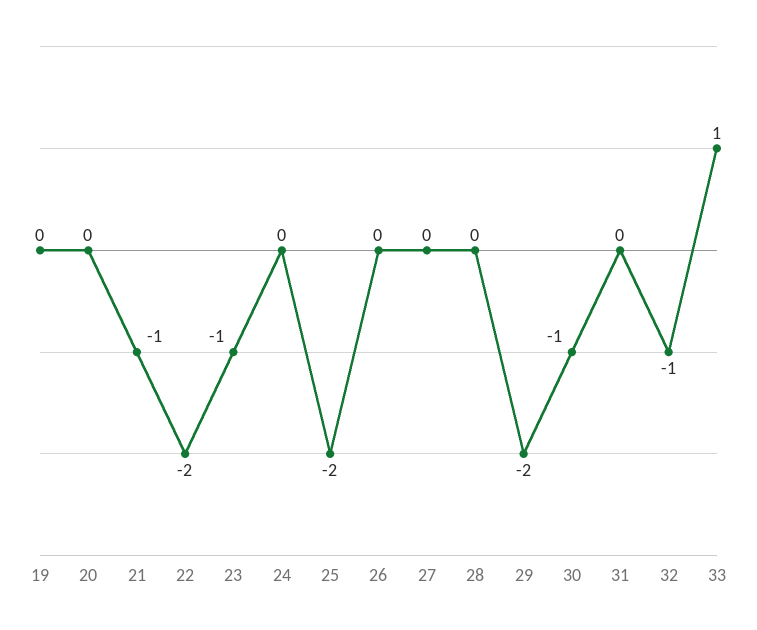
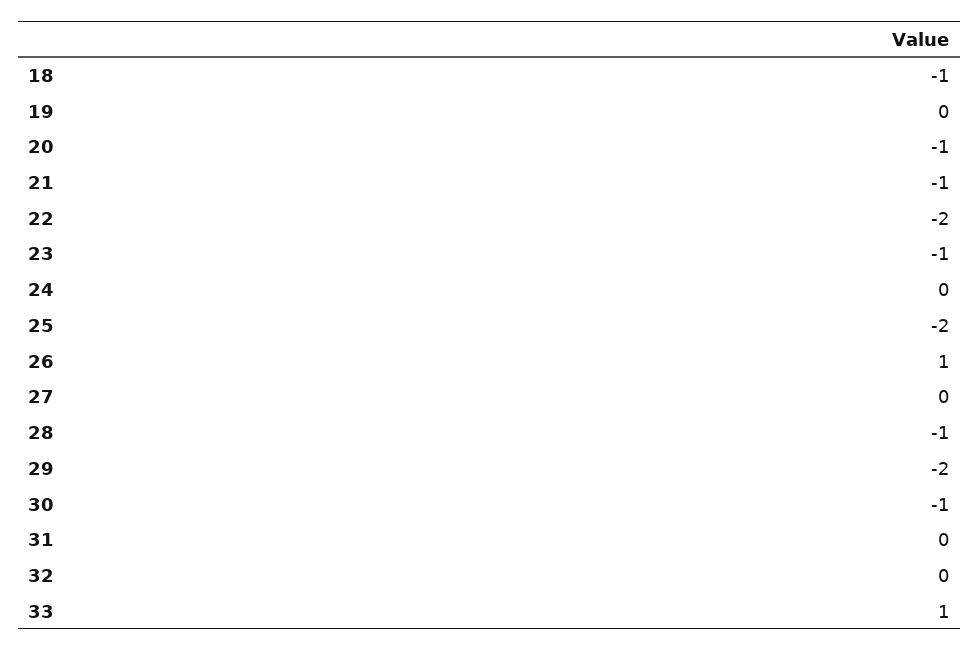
  {
    "19": 0,
-   "20": 0,
+   "20": -1,
    "21": -1,
    "22": -2,
    "23": -1,
    "24": 0,
    "25": -2,
-   "26": 0,
+   "26": 1,
    "27": 0,
-   "28": 0,
+   "28": -1,
    "29": -2,
    "30": -1,
    "31": 0,
-   "32": -1,
+   "32": 0,
-   "33": 1
+   "33": 1,
+   "18": -1
  }

